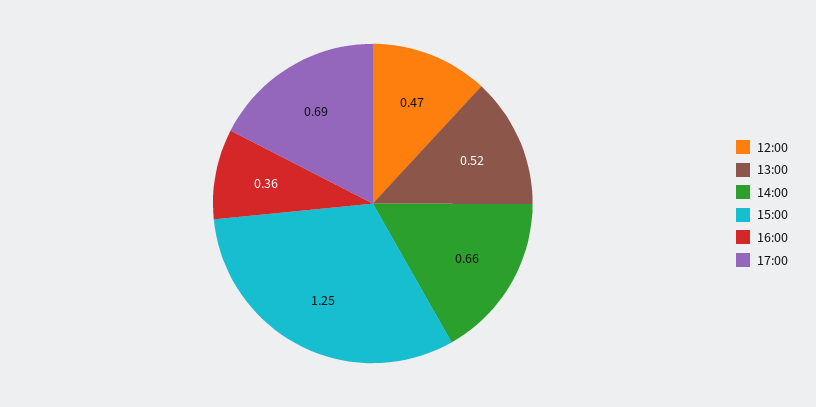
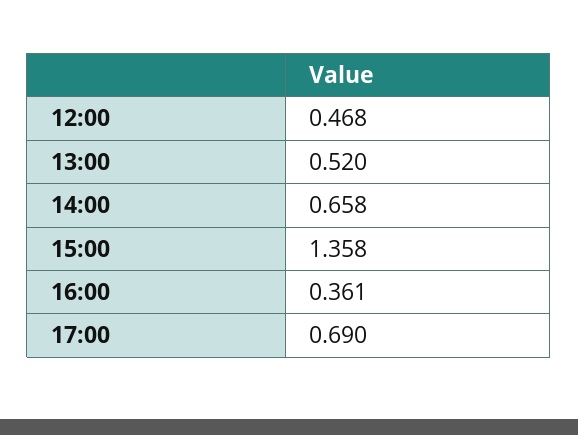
  {
    "12:00": 0.468,
    "13:00": 0.52,
    "14:00": 0.658,
-   "15:00": 1.25,
+   "15:00": 1.358,
    "16:00": 0.361,
    "17:00": 0.69
  }

